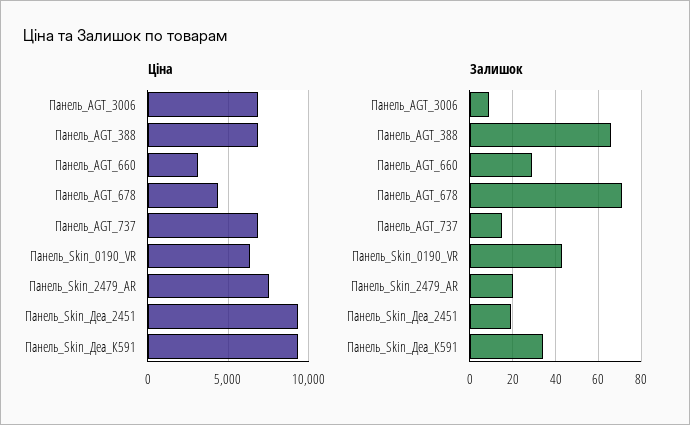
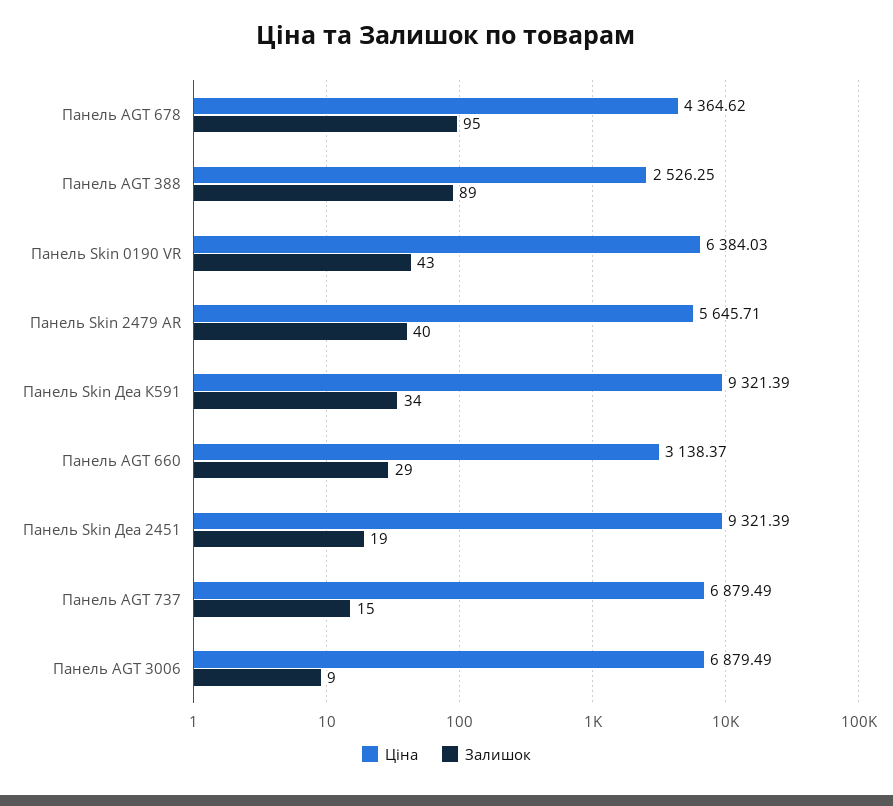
  {
    "Ціна": {
      "Панель_AGT_3006": 6879.49,
-     "Панель_AGT_388": 7000,
+     "Панель_AGT_388": 2526.25,
      "Панель_AGT_660": 3138.37,
      "Панель_AGT_678": 4364.62,
      "Панель_AGT_737": 6879.49,
      "Панель_Skin_0190_VR": 6384.03,
-     "Панель_Skin_2479_AR": 7500,
+     "Панель_Skin_2479_AR": 5645.71,
      "Панель_Skin_Деа_2451": 9321.39,
      "Панель_Skin_Деа_К591": 9321.39
    },
    "Залишок": {
      "Панель_AGT_3006": 9,
-     "Панель_AGT_388": 65,
+     "Панель_AGT_388": 89,
      "Панель_AGT_660": 29,
-     "Панель_AGT_678": 70,
+     "Панель_AGT_678": 95,
      "Панель_AGT_737": 15,
      "Панель_Skin_0190_VR": 43,
-     "Панель_Skin_2479_AR": 20,
+     "Панель_Skin_2479_AR": 40,
      "Панель_Skin_Деа_2451": 19,
      "Панель_Skin_Деа_К591": 34
    }
  }

